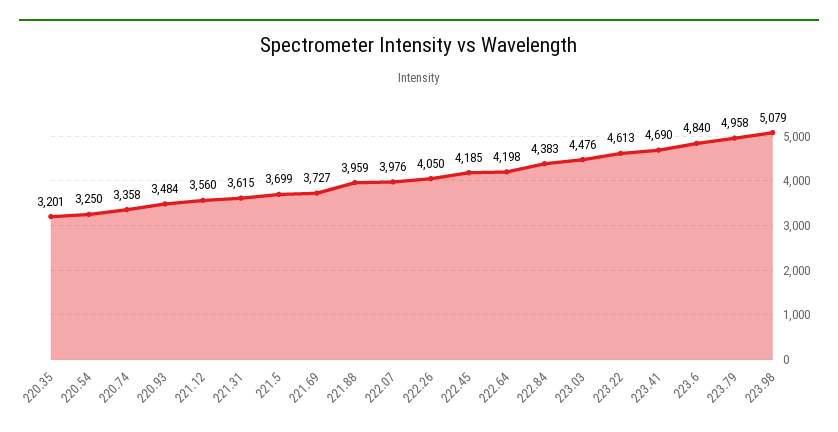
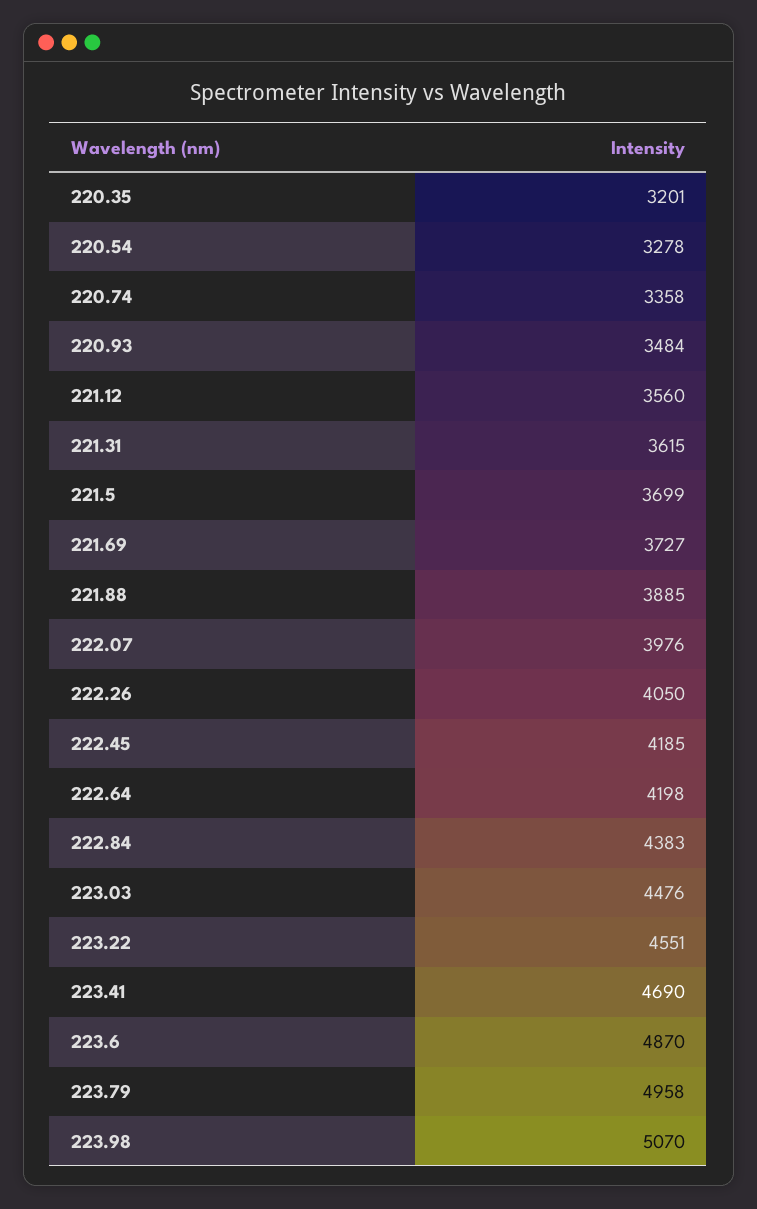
  {
    "220.35": 3201,
-   "220.54": 3250,
+   "220.54": 3278,
    "220.74": 3358,
    "220.93": 3484,
    "221.12": 3560,
    "221.31": 3615,
    "221.5": 3699,
    "221.69": 3727,
-   "221.88": 3959,
+   "221.88": 3885,
    "222.07": 3976,
    "222.26": 4050,
    "222.45": 4185,
    "222.64": 4198,
    "222.84": 4383,
    "223.03": 4476,
-   "223.22": 4613,
+   "223.22": 4551,
    "223.41": 4690,
-   "223.6": 4840,
+   "223.6": 4870,
    "223.79": 4958,
-   "223.98": 5079
+   "223.98": 5070
  }

